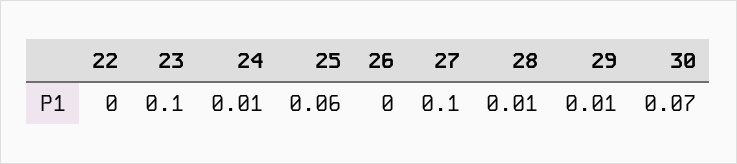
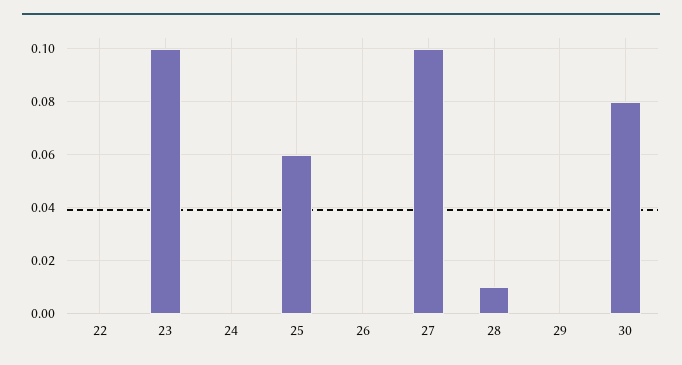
  {
    "22": 0,
    "23": 0.1,
-   "24": 0.01,
+   "24": 0,
    "25": 0.06,
    "26": 0,
    "27": 0.1,
    "28": 0.01,
-   "29": 0.01,
+   "29": 0,
-   "30": 0.07
+   "30": 0.08
  }

